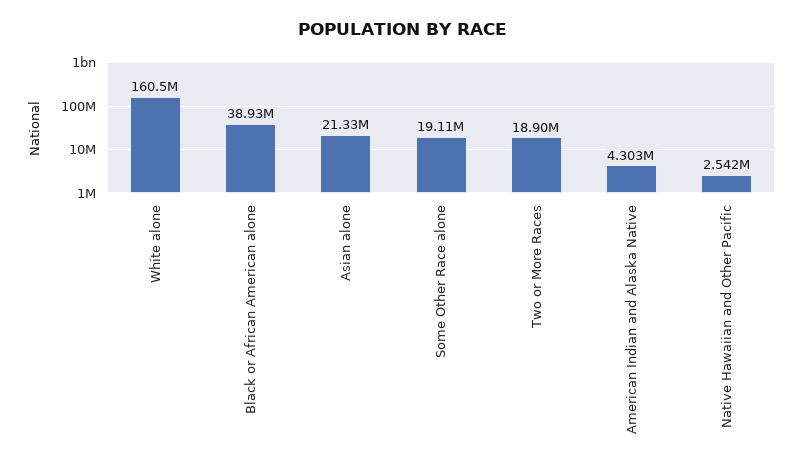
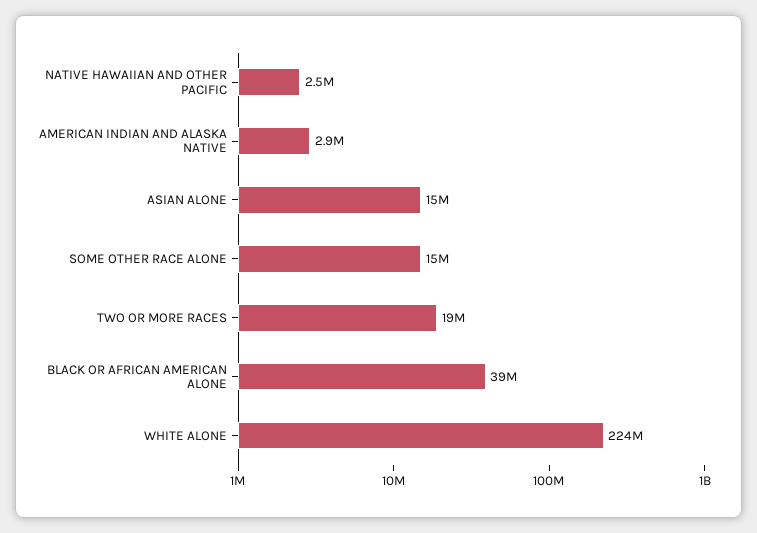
  {
-   "White alone": 160500000,
+   "White alone": 224000000,
    "Black or African American alone": 38930000,
-   "Asian alone": 21330000,
+   "Asian alone": 15000000,
-   "Some Other Race alone": 19110000,
+   "Some Other Race alone": 15000000,
    "Two or More Races": 18900000,
-   "American Indian and Alaska Native": 4303000,
+   "American Indian and Alaska Native": 2900000,
    "Native Hawaiian and Other Pacific": 2542000
  }

